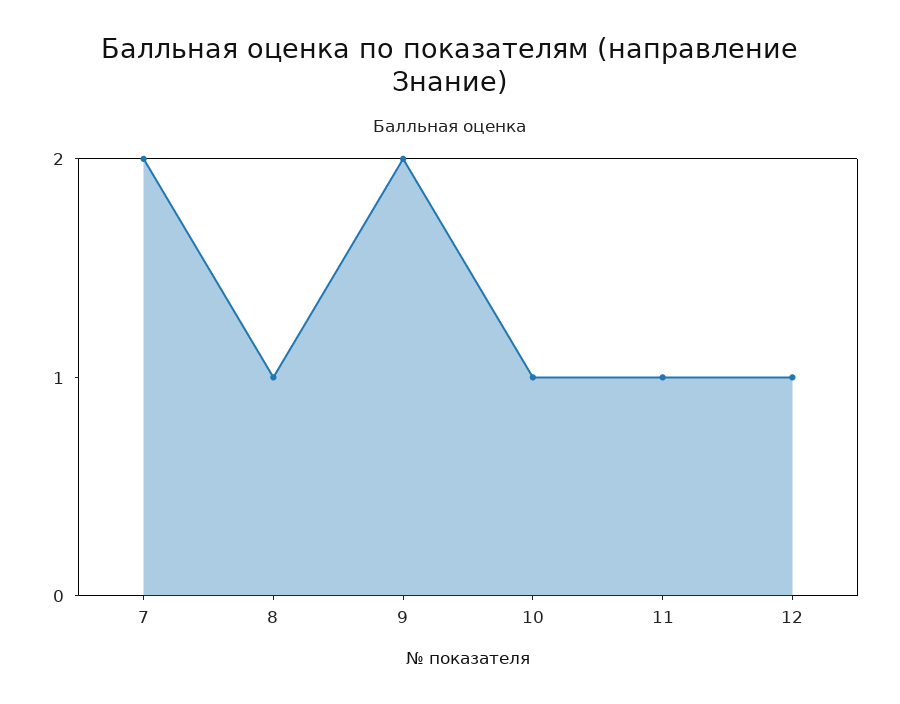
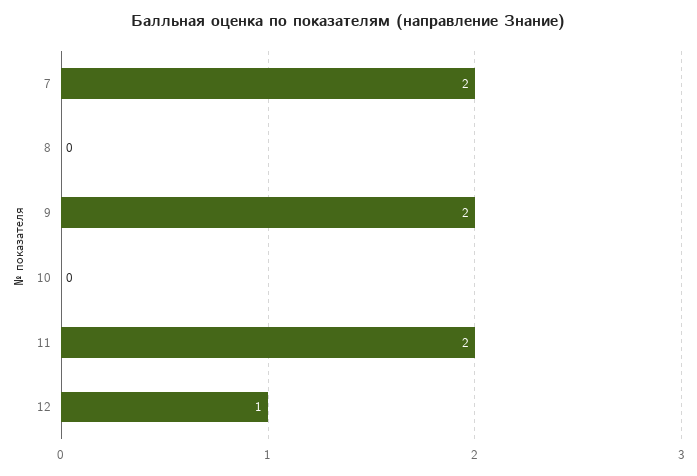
  {
    "7": 2,
-   "8": 1,
+   "8": 0,
    "9": 2,
-   "10": 1,
+   "10": 0,
-   "11": 1,
+   "11": 2,
    "12": 1
  }

